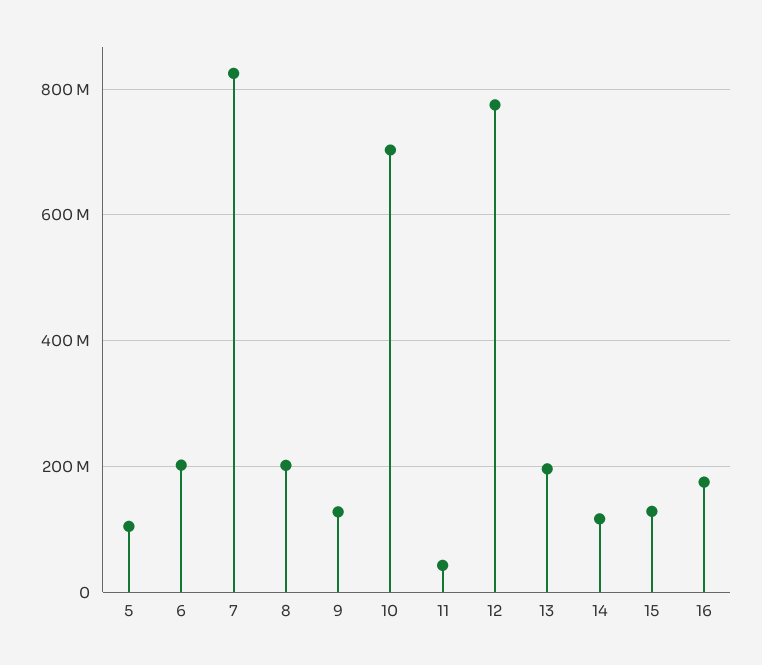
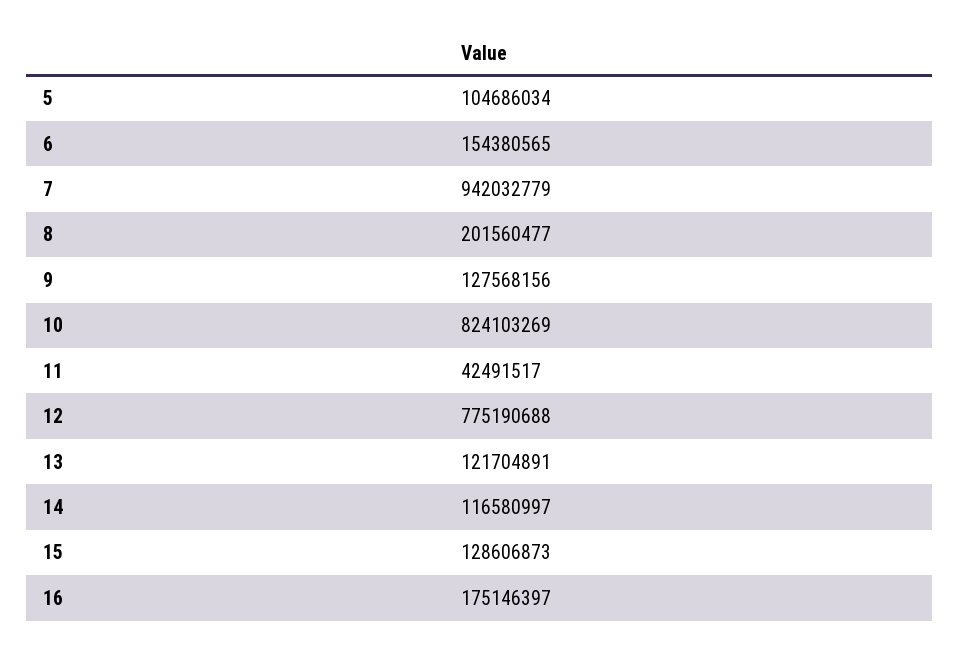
  {
    "5": 104686034,
-   "6": 200000000,
+   "6": 154380565,
-   "7": 820000000,
+   "7": 942032779,
    "8": 201560477,
    "9": 127568156,
-   "10": 700000000,
+   "10": 824103269,
    "11": 42491517,
    "12": 775190688,
-   "13": 200000000,
+   "13": 121704891,
    "14": 116580997,
    "15": 128606873,
    "16": 175146397
  }

